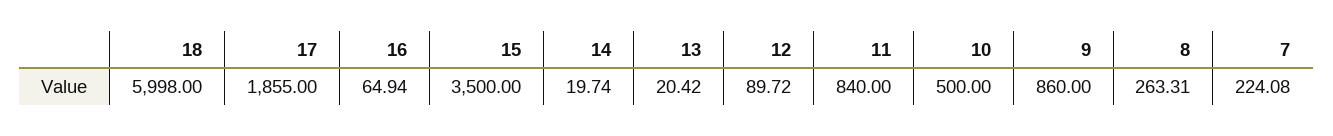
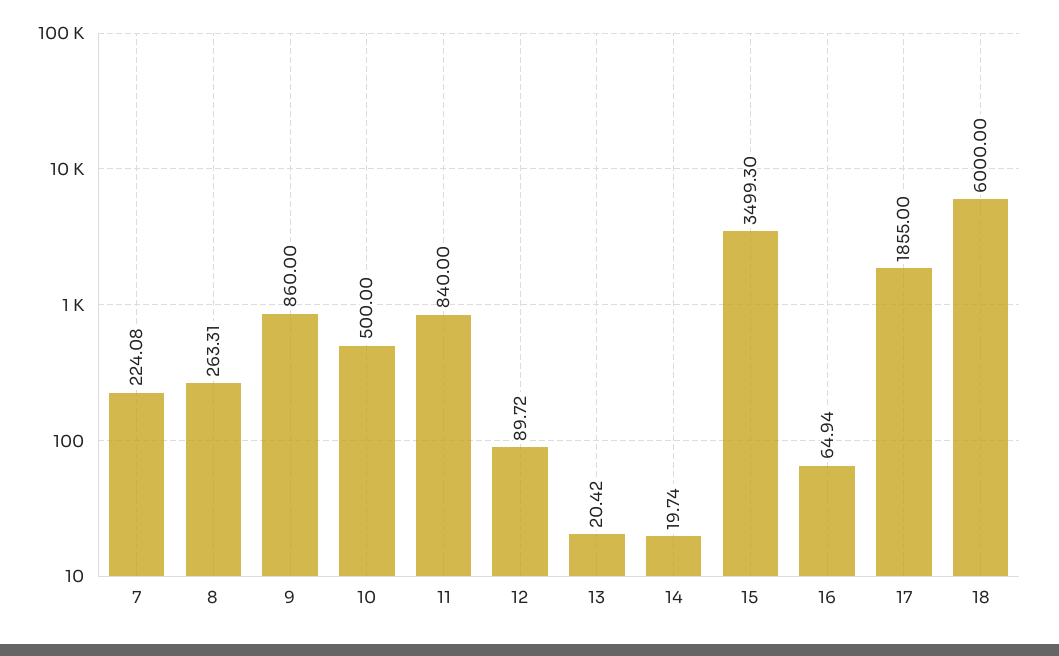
  {
-   "18": 5998,
+   "18": 6000,
    "17": 1855,
    "16": 64.94,
-   "15": 3500,
+   "15": 3499.3,
    "14": 19.74,
    "13": 20.42,
    "12": 89.72,
    "11": 840,
    "10": 500,
    "9": 860,
    "8": 263.31,
    "7": 224.08
  }

